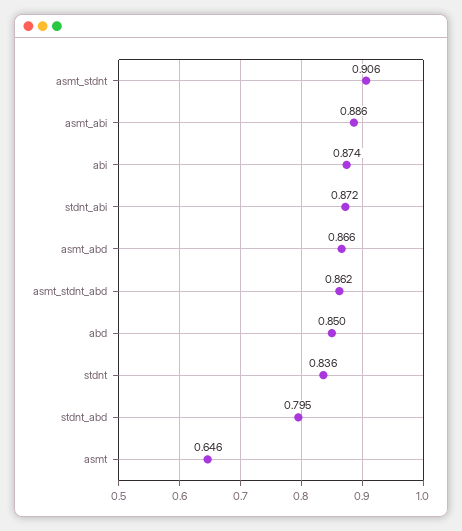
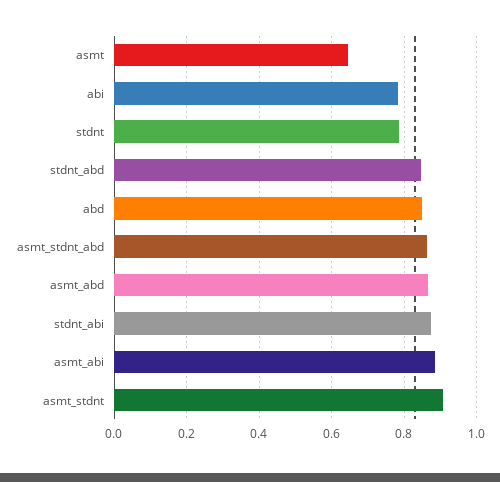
  {
    "asmt_stdnt": 0.906,
    "asmt_abi": 0.886,
-   "abi": 0.874,
+   "abi": 0.78,
    "stdnt_abi": 0.872,
    "asmt_abd": 0.866,
    "asmt_stdnt_abd": 0.862,
    "abd": 0.85,
-   "stdnt": 0.836,
+   "stdnt": 0.78,
-   "stdnt_abd": 0.795,
+   "stdnt_abd": 0.84,
    "asmt": 0.646
  }

